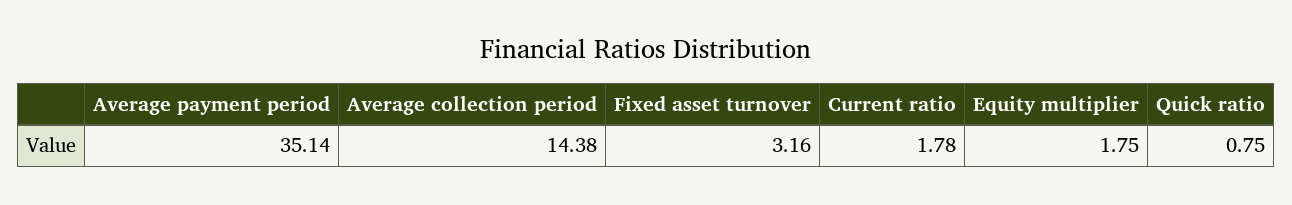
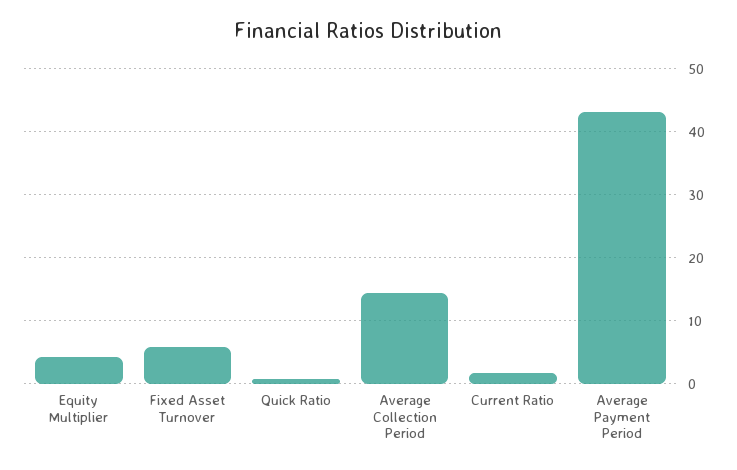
  {
-   "Average payment period": 35.14,
+   "Average payment period": 43,
    "Average collection period": 14.38,
-   "Fixed asset turnover": 3.16,
+   "Fixed asset turnover": 6,
    "Current ratio": 1.78,
-   "Equity multiplier": 1.75,
+   "Equity multiplier": 4,
    "Quick ratio": 0.75
  }

